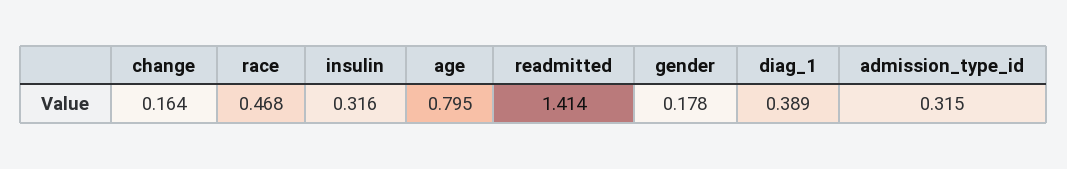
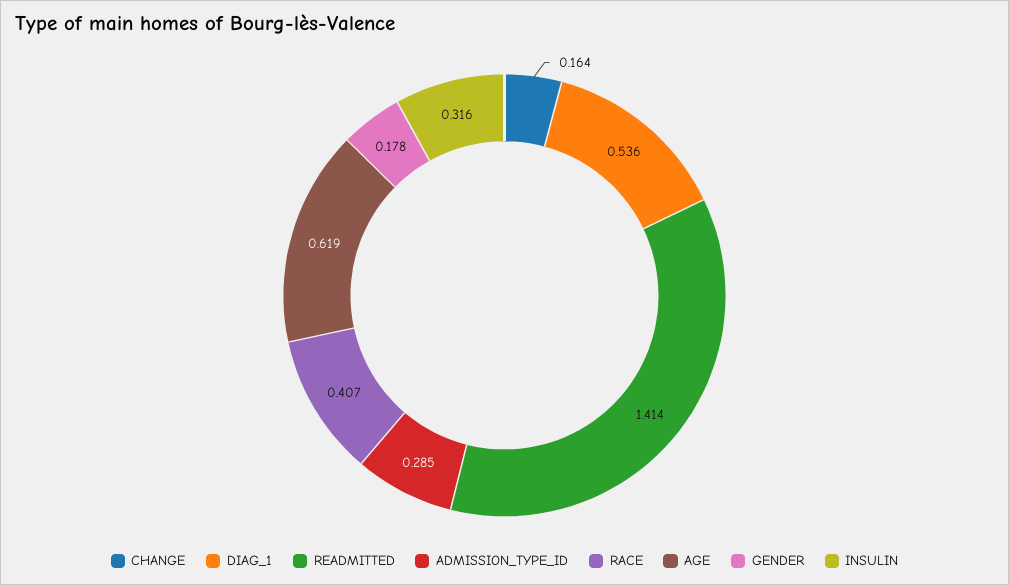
  {
    "change": 0.164,
-   "race": 0.468,
+   "race": 0.407,
    "insulin": 0.316,
-   "age": 0.795,
+   "age": 0.619,
    "readmitted": 1.414,
    "gender": 0.178,
-   "diag_1": 0.389,
+   "diag_1": 0.536,
-   "admission_type_id": 0.315
+   "admission_type_id": 0.285
  }

